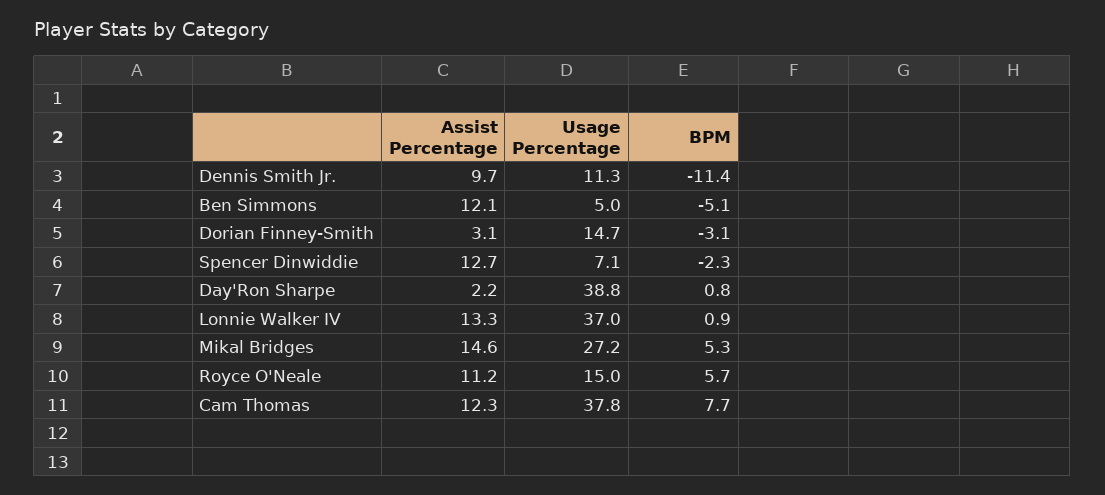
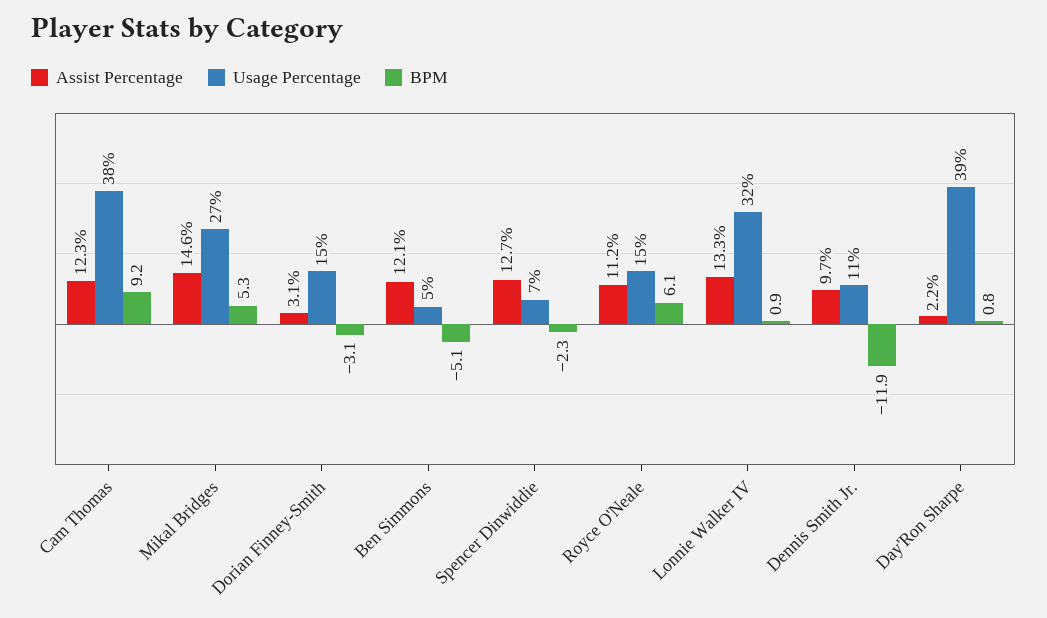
  {
    "Assist Percentage": {
      "Dennis Smith Jr.": 9.7,
      "Ben Simmons": 12.1,
      "Dorian Finney-Smith": 3.1,
      "Spencer Dinwiddie": 12.7,
      "Day'Ron Sharpe": 2.2,
      "Lonnie Walker IV": 13.3,
      "Mikal Bridges": 14.6,
      "Royce O'Neale": 11.2,
      "Cam Thomas": 12.3
    },
    "Usage Percentage": {
      "Dennis Smith Jr.": 11.3,
      "Ben Simmons": 5,
      "Dorian Finney-Smith": 14.7,
      "Spencer Dinwiddie": 7.1,
      "Day'Ron Sharpe": 38.8,
-     "Lonnie Walker IV": 37,
+     "Lonnie Walker IV": 32,
      "Mikal Bridges": 27.2,
      "Royce O'Neale": 15,
      "Cam Thomas": 37.8
    },
    "BPM": {
-     "Dennis Smith Jr.": -11.4,
+     "Dennis Smith Jr.": -11.9,
      "Ben Simmons": -5.1,
      "Dorian Finney-Smith": -3.1,
      "Spencer Dinwiddie": -2.3,
      "Day'Ron Sharpe": 0.8,
      "Lonnie Walker IV": 0.9,
      "Mikal Bridges": 5.3,
-     "Royce O'Neale": 5.7,
+     "Royce O'Neale": 6.1,
-     "Cam Thomas": 7.7
+     "Cam Thomas": 9.2
    }
  }

